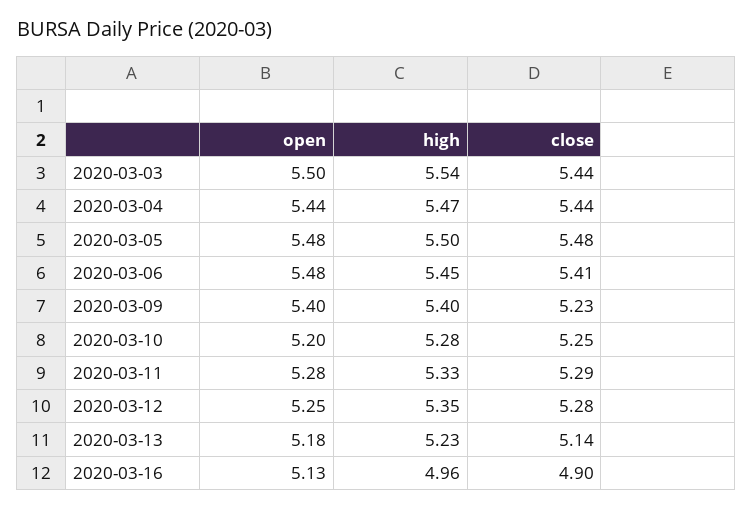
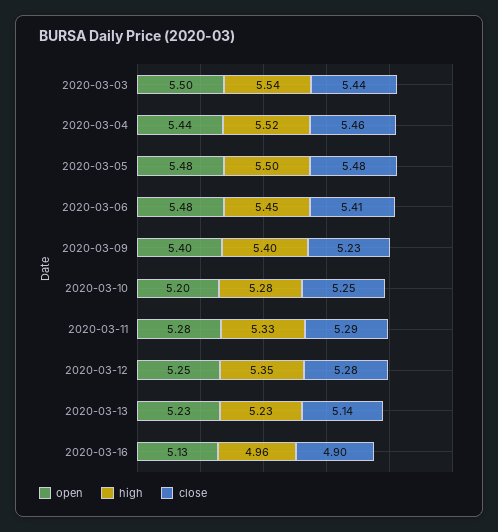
  {
    "open": {
      "2020-03-03": 5.5,
      "2020-03-04": 5.44,
      "2020-03-05": 5.48,
      "2020-03-06": 5.48,
      "2020-03-09": 5.4,
      "2020-03-10": 5.2,
      "2020-03-11": 5.28,
      "2020-03-12": 5.25,
-     "2020-03-13": 5.18,
+     "2020-03-13": 5.23,
      "2020-03-16": 5.13
    },
    "high": {
      "2020-03-03": 5.54,
-     "2020-03-04": 5.47,
+     "2020-03-04": 5.52,
      "2020-03-05": 5.5,
      "2020-03-06": 5.45,
      "2020-03-09": 5.4,
      "2020-03-10": 5.28,
      "2020-03-11": 5.33,
      "2020-03-12": 5.35,
      "2020-03-13": 5.23,
      "2020-03-16": 4.96
    },
    "close": {
      "2020-03-03": 5.44,
-     "2020-03-04": 5.44,
+     "2020-03-04": 5.46,
      "2020-03-05": 5.48,
      "2020-03-06": 5.41,
      "2020-03-09": 5.23,
      "2020-03-10": 5.25,
      "2020-03-11": 5.29,
      "2020-03-12": 5.28,
      "2020-03-13": 5.14,
      "2020-03-16": 4.9
    }
  }

